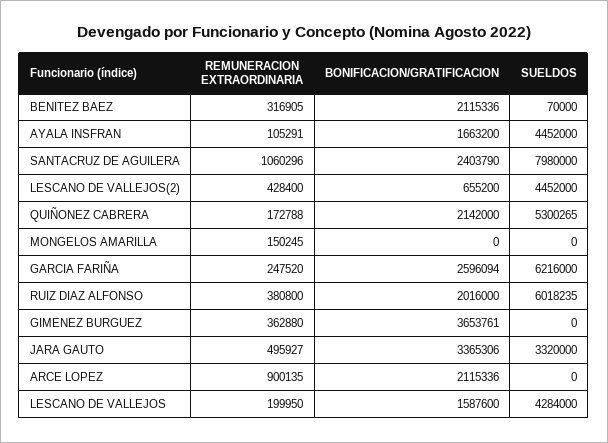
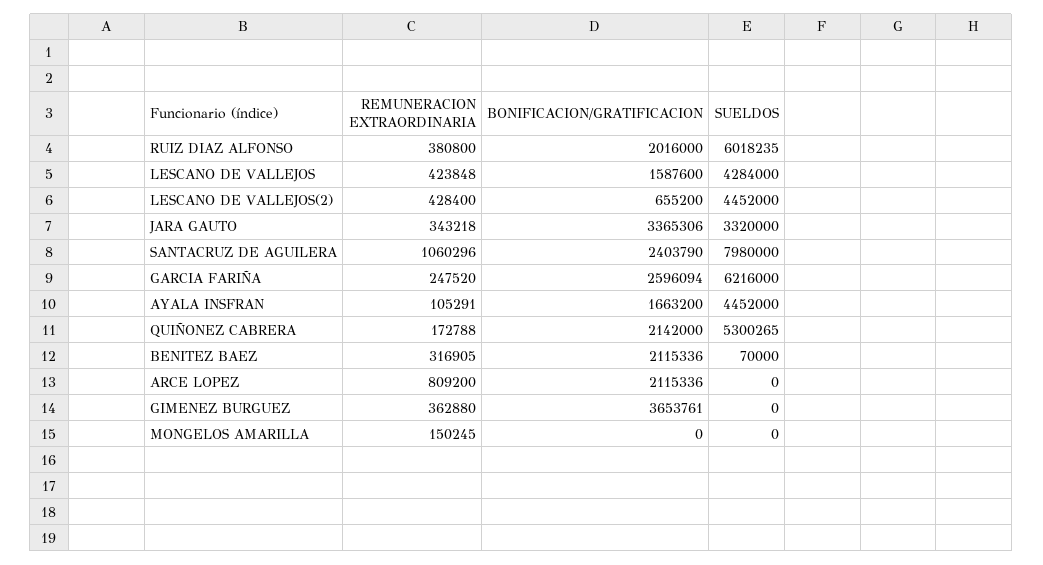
  {
    "REMUNERACION EXTRAORDINARIA": {
      "BENITEZ BAEZ": 316905,
      "AYALA INSFRAN": 105291,
      "SANTACRUZ DE AGUILERA": 1060296,
      "LESCANO DE VALLEJOS(2)": 428400,
      "QUIÑONEZ CABRERA": 172788,
      "MONGELOS AMARILLA": 150245,
      "GARCIA FARIÑA": 247520,
      "RUIZ DIAZ ALFONSO": 380800,
      "GIMENEZ BURGUEZ": 362880,
-     "JARA GAUTO": 495927,
+     "JARA GAUTO": 343218,
-     "ARCE LOPEZ": 900135,
+     "ARCE LOPEZ": 809200,
-     "LESCANO DE VALLEJOS": 199950
+     "LESCANO DE VALLEJOS": 423848
    },
    "BONIFICACION/GRATIFICACION": {
      "BENITEZ BAEZ": 2115336,
      "AYALA INSFRAN": 1663200,
      "SANTACRUZ DE AGUILERA": 2403790,
      "LESCANO DE VALLEJOS(2)": 655200,
      "QUIÑONEZ CABRERA": 2142000,
      "MONGELOS AMARILLA": 0,
      "GARCIA FARIÑA": 2596094,
      "RUIZ DIAZ ALFONSO": 2016000,
      "GIMENEZ BURGUEZ": 3653761,
      "JARA GAUTO": 3365306,
      "ARCE LOPEZ": 2115336,
      "LESCANO DE VALLEJOS": 1587600
    },
    "SUELDOS": {
      "BENITEZ BAEZ": 70000,
      "AYALA INSFRAN": 4452000,
      "SANTACRUZ DE AGUILERA": 7980000,
      "LESCANO DE VALLEJOS(2)": 4452000,
      "QUIÑONEZ CABRERA": 5300265,
      "MONGELOS AMARILLA": 0,
      "GARCIA FARIÑA": 6216000,
      "RUIZ DIAZ ALFONSO": 6018235,
      "GIMENEZ BURGUEZ": 0,
      "JARA GAUTO": 3320000,
      "ARCE LOPEZ": 0,
      "LESCANO DE VALLEJOS": 4284000
    }
  }

